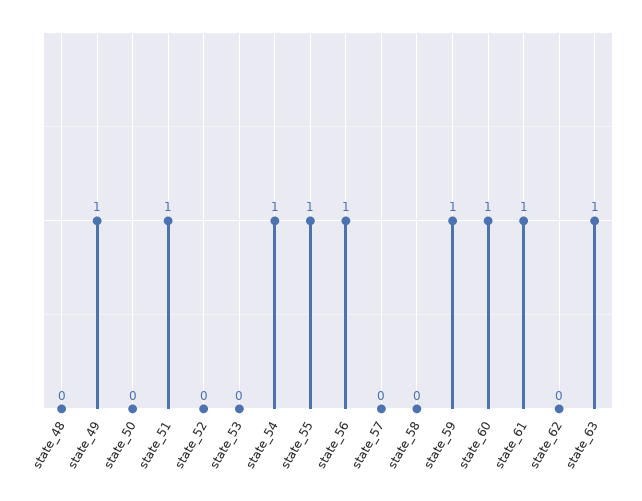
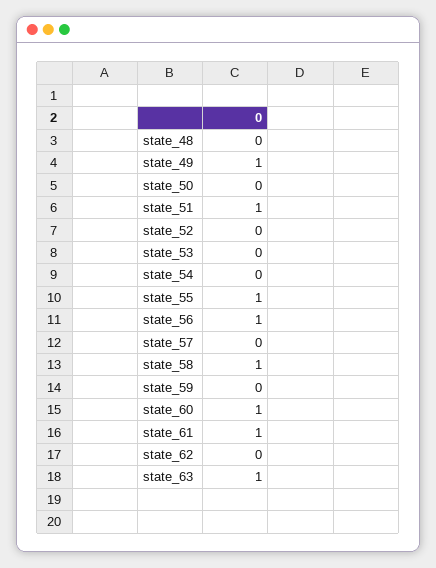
  {
    "state_48": 0,
    "state_49": 1,
    "state_50": 0,
    "state_51": 1,
    "state_52": 0,
    "state_53": 0,
-   "state_54": 1,
+   "state_54": 0,
    "state_55": 1,
    "state_56": 1,
    "state_57": 0,
-   "state_58": 0,
+   "state_58": 1,
-   "state_59": 1,
+   "state_59": 0,
    "state_60": 1,
    "state_61": 1,
    "state_62": 0,
    "state_63": 1
  }

